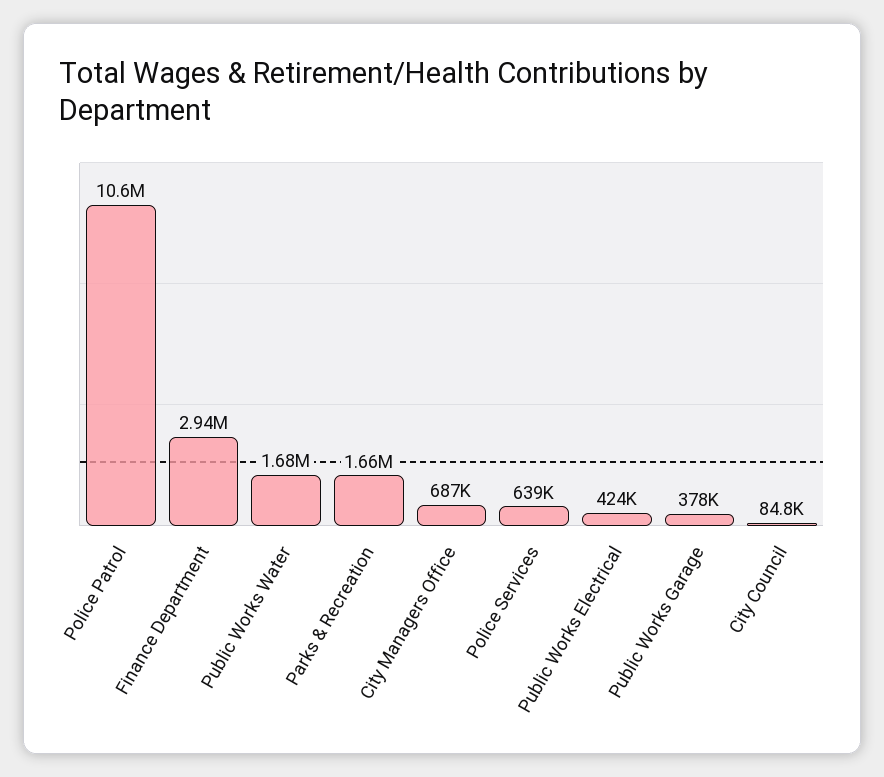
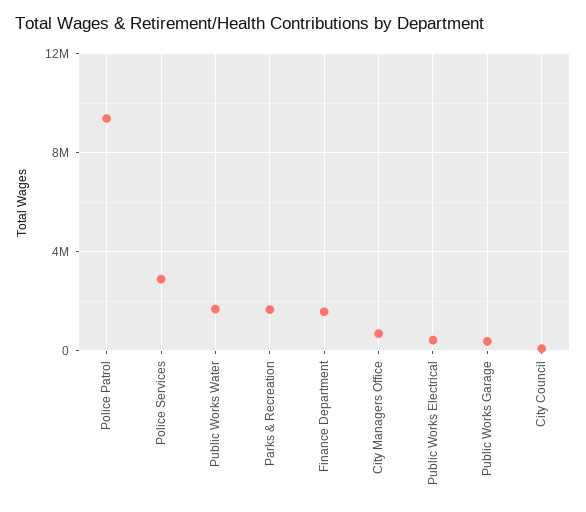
  {
-   "Police Patrol": 10600000,
+   "Police Patrol": 9500000,
-   "Finance Department": 2940000,
+   "Finance Department": 1500000,
    "Public Works Water": 1680000,
    "Parks & Recreation": 1660000,
    "City Managers Office": 687000,
-   "Police Services": 639000,
+   "Police Services": 3000000,
    "Public Works Electrical": 424000,
    "Public Works Garage": 378000,
    "City Council": 84800
  }

